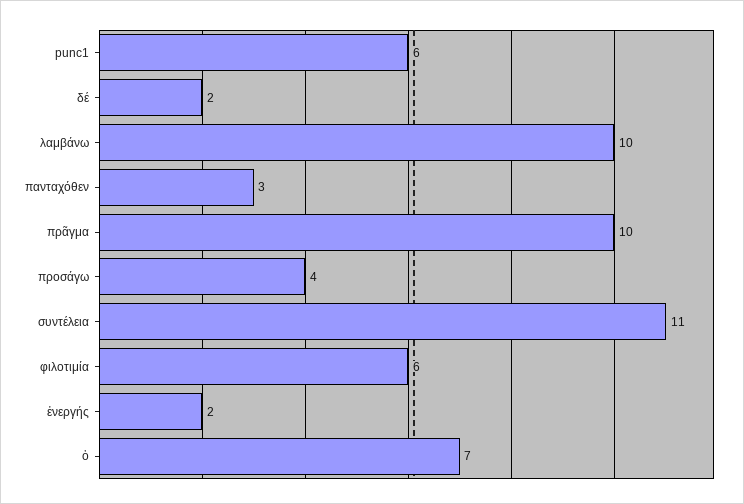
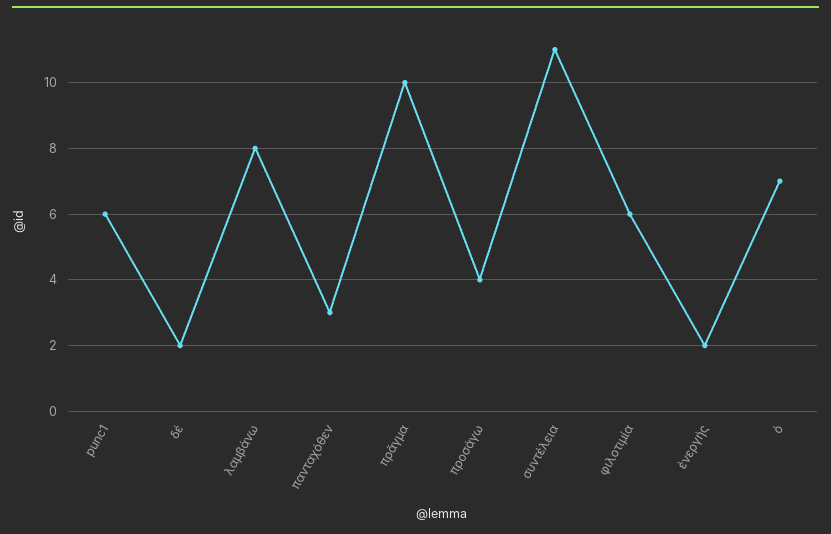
  {
    "punc1": 6,
    "δέ": 2,
-   "λαμβάνω": 10,
+   "λαμβάνω": 8,
    "πανταχόθεν": 3,
    "πρᾶγμα": 10,
    "προσάγω": 4,
    "συντέλεια": 11,
    "φιλοτιμία": 6,
    "ἐνεργής": 2,
    "ὁ": 7
  }

